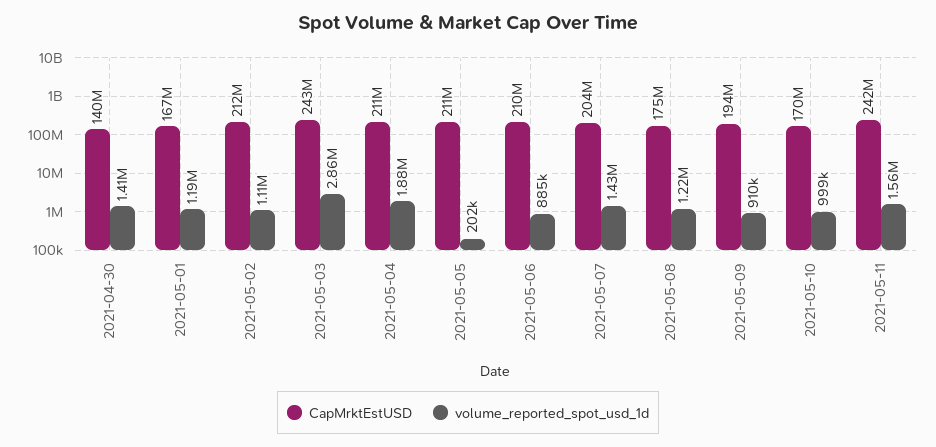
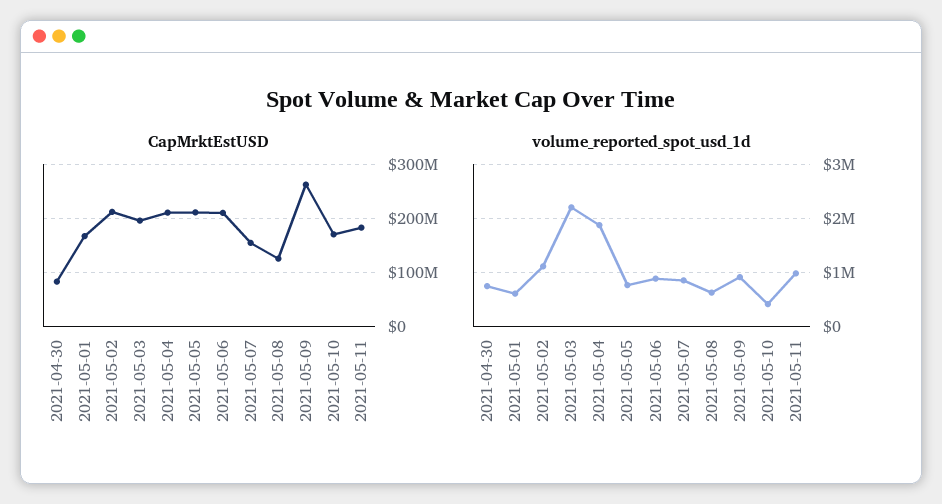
  {
    "CapMrktEstUSD": {
-     "2021-04-30": 140000000,
+     "2021-04-30": 80000000,
      "2021-05-01": 167000000,
      "2021-05-02": 212000000,
-     "2021-05-03": 243000000,
+     "2021-05-03": 200000000,
      "2021-05-04": 211000000,
      "2021-05-05": 211000000,
      "2021-05-06": 210000000,
-     "2021-05-07": 204000000,
+     "2021-05-07": 160000000,
-     "2021-05-08": 175000000,
+     "2021-05-08": 120000000,
-     "2021-05-09": 194000000,
+     "2021-05-09": 260000000,
      "2021-05-10": 170000000,
-     "2021-05-11": 242000000
+     "2021-05-11": 180000000
    },
    "volume_reported_spot_usd_1d": {
-     "2021-04-30": 1410000,
+     "2021-04-30": 800000,
-     "2021-05-01": 1190000,
+     "2021-05-01": 600000,
      "2021-05-02": 1110000,
-     "2021-05-03": 2860000,
+     "2021-05-03": 2200000,
      "2021-05-04": 1880000,
-     "2021-05-05": 202000,
+     "2021-05-05": 800000,
      "2021-05-06": 885000,
-     "2021-05-07": 1430000,
+     "2021-05-07": 800000,
-     "2021-05-08": 1220000,
+     "2021-05-08": 600000,
      "2021-05-09": 910000,
-     "2021-05-10": 999000,
+     "2021-05-10": 400000,
-     "2021-05-11": 1560000
+     "2021-05-11": 1000000
    }
  }

